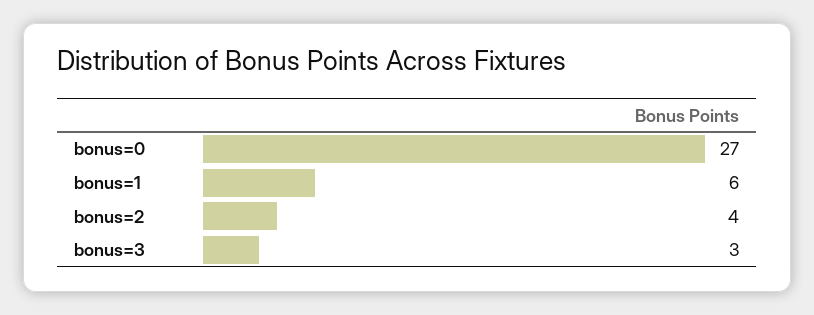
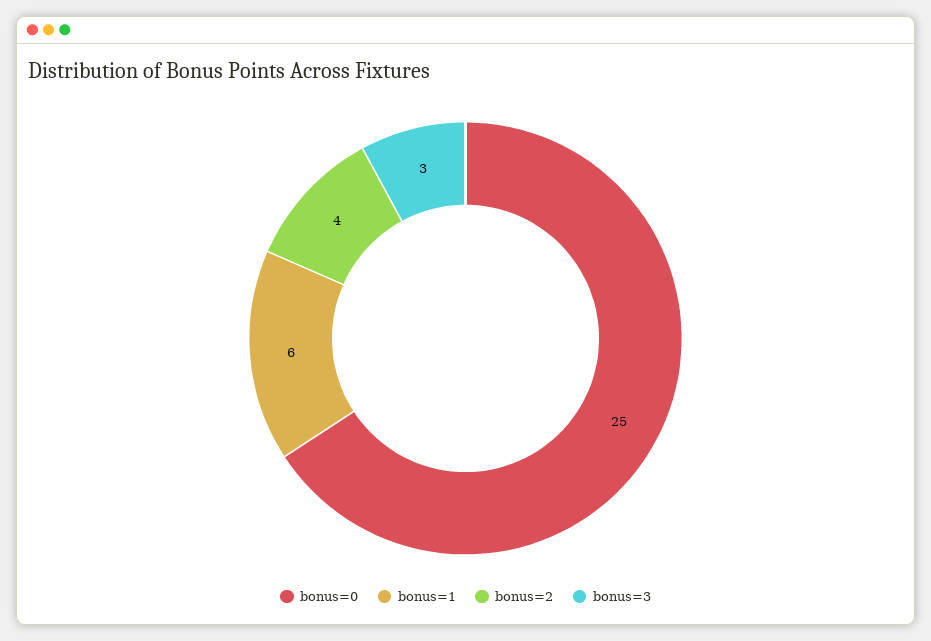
  {
-   "bonus=0": 27,
+   "bonus=0": 25,
    "bonus=1": 6,
    "bonus=2": 4,
    "bonus=3": 3
  }

